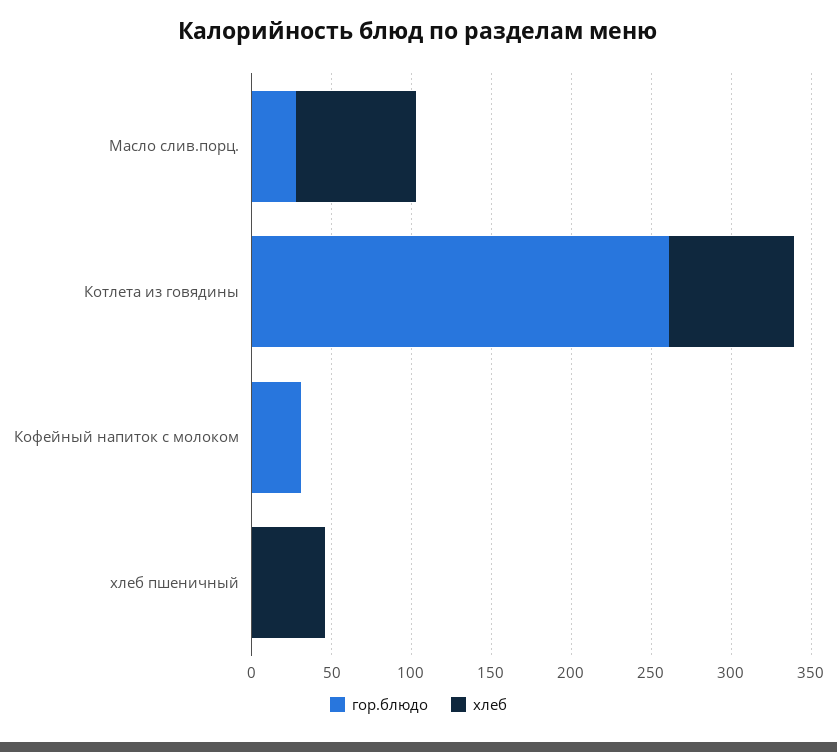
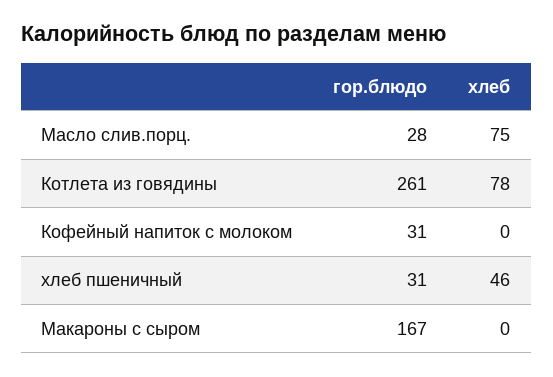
  {
    "гор.блюдо": {
      "Масло слив.порц.": 28,
      "Котлета из говядины": 261,
      "Кофейный напиток с молоком": 31,
-     "хлеб пшеничный": 0
+     "хлеб пшеничный": 31,
+     "Макароны с сыром": 167
    },
    "хлеб": {
      "Масло слив.порц.": 75,
      "Котлета из говядины": 78,
      "Кофейный напиток с молоком": 0,
-     "хлеб пшеничный": 46
+     "хлеб пшеничный": 46,
+     "Макароны с сыром": 0
    }
  }

